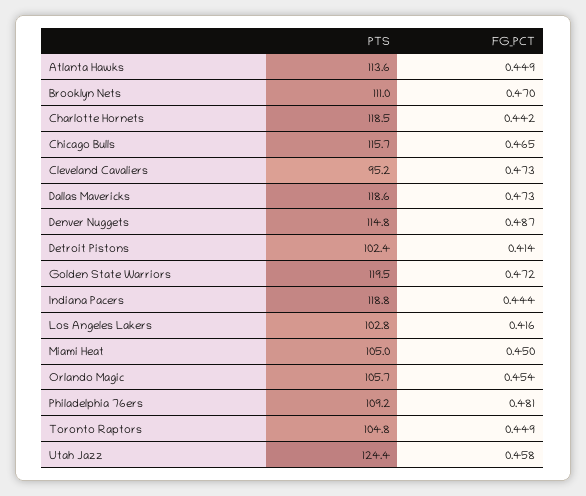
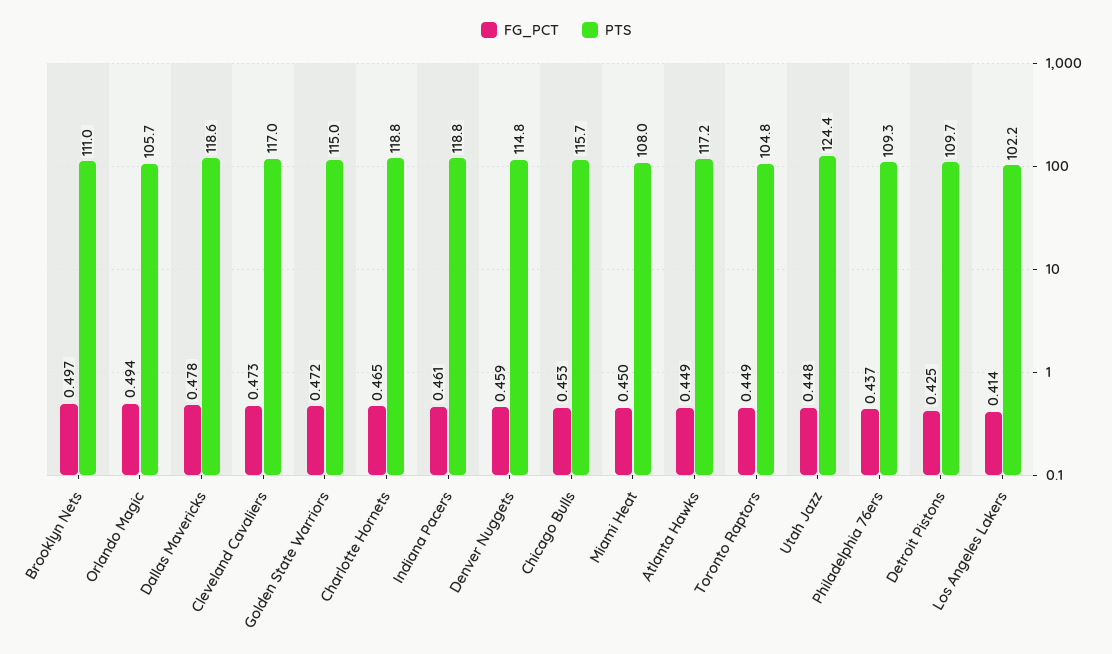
  {
    "PTS": {
-     "Atlanta Hawks": 113.6,
+     "Atlanta Hawks": 117.2,
      "Brooklyn Nets": 111,
-     "Charlotte Hornets": 118.5,
+     "Charlotte Hornets": 118.8,
      "Chicago Bulls": 115.7,
-     "Cleveland Cavaliers": 95.2,
+     "Cleveland Cavaliers": 117,
      "Dallas Mavericks": 118.6,
      "Denver Nuggets": 114.8,
-     "Detroit Pistons": 102.4,
+     "Detroit Pistons": 109.7,
-     "Golden State Warriors": 119.5,
+     "Golden State Warriors": 115,
      "Indiana Pacers": 118.8,
-     "Los Angeles Lakers": 102.8,
+     "Los Angeles Lakers": 102.2,
-     "Miami Heat": 105,
+     "Miami Heat": 108,
      "Orlando Magic": 105.7,
-     "Philadelphia 76ers": 109.2,
+     "Philadelphia 76ers": 109.3,
      "Toronto Raptors": 104.8,
      "Utah Jazz": 124.4
    },
    "FG_PCT": {
      "Atlanta Hawks": 0.449,
-     "Brooklyn Nets": 0.47,
+     "Brooklyn Nets": 0.497,
-     "Charlotte Hornets": 0.442,
+     "Charlotte Hornets": 0.465,
-     "Chicago Bulls": 0.465,
+     "Chicago Bulls": 0.453,
      "Cleveland Cavaliers": 0.473,
-     "Dallas Mavericks": 0.473,
+     "Dallas Mavericks": 0.478,
-     "Denver Nuggets": 0.487,
+     "Denver Nuggets": 0.459,
-     "Detroit Pistons": 0.414,
+     "Detroit Pistons": 0.425,
      "Golden State Warriors": 0.472,
-     "Indiana Pacers": 0.444,
+     "Indiana Pacers": 0.461,
-     "Los Angeles Lakers": 0.416,
+     "Los Angeles Lakers": 0.414,
      "Miami Heat": 0.45,
-     "Orlando Magic": 0.454,
+     "Orlando Magic": 0.494,
-     "Philadelphia 76ers": 0.481,
+     "Philadelphia 76ers": 0.437,
      "Toronto Raptors": 0.449,
-     "Utah Jazz": 0.458
+     "Utah Jazz": 0.448
    }
  }

